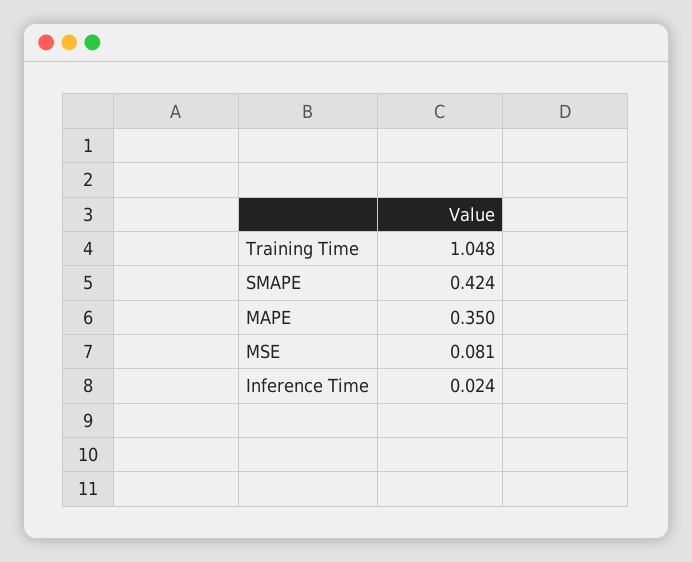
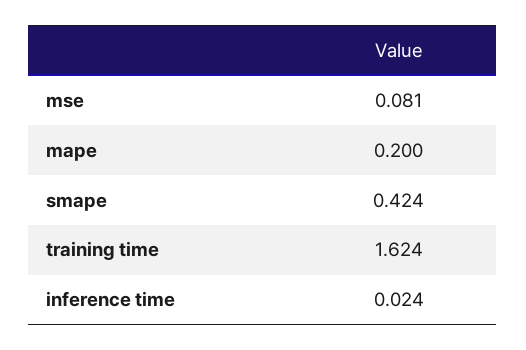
  {
-   "Training Time": 1.048,
+   "Training Time": 1.624,
    "SMAPE": 0.424,
-   "MAPE": 0.35,
+   "MAPE": 0.2,
    "MSE": 0.081,
    "Inference Time": 0.024
  }

